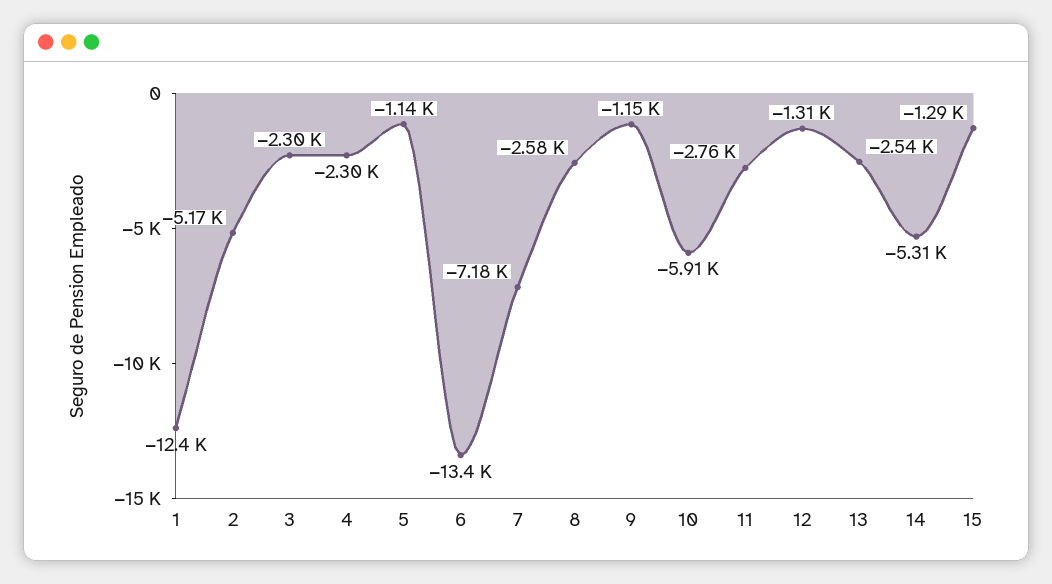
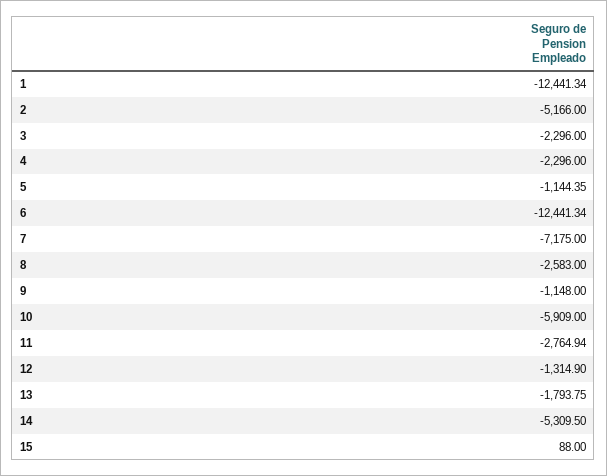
  {
    "1": -12441.34,
    "2": -5166,
    "3": -2296,
    "4": -2296,
    "5": -1144.35,
-   "6": -13400,
+   "6": -12441.34,
    "7": -7175,
    "8": -2583,
    "9": -1148,
    "10": -5909,
    "11": -2764.94,
    "12": -1314.9,
-   "13": -2540,
+   "13": -1793.75,
    "14": -5309.5,
-   "15": -1290
+   "15": 88
  }

